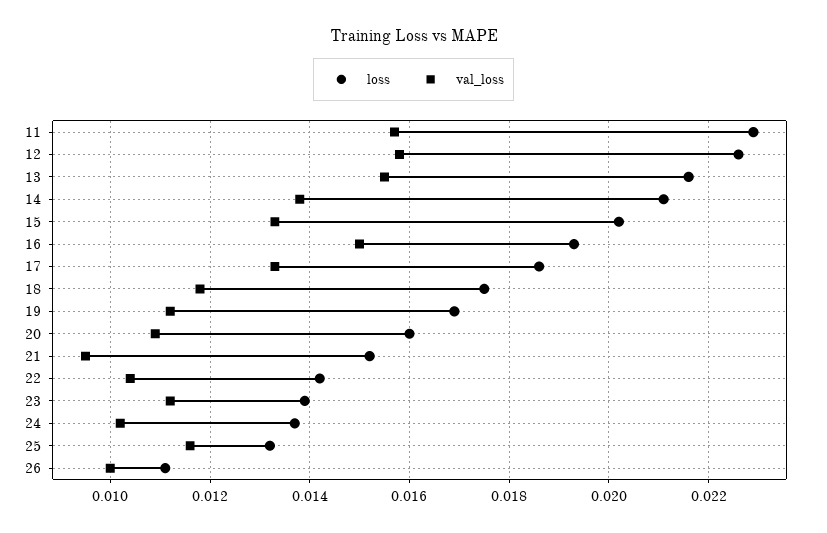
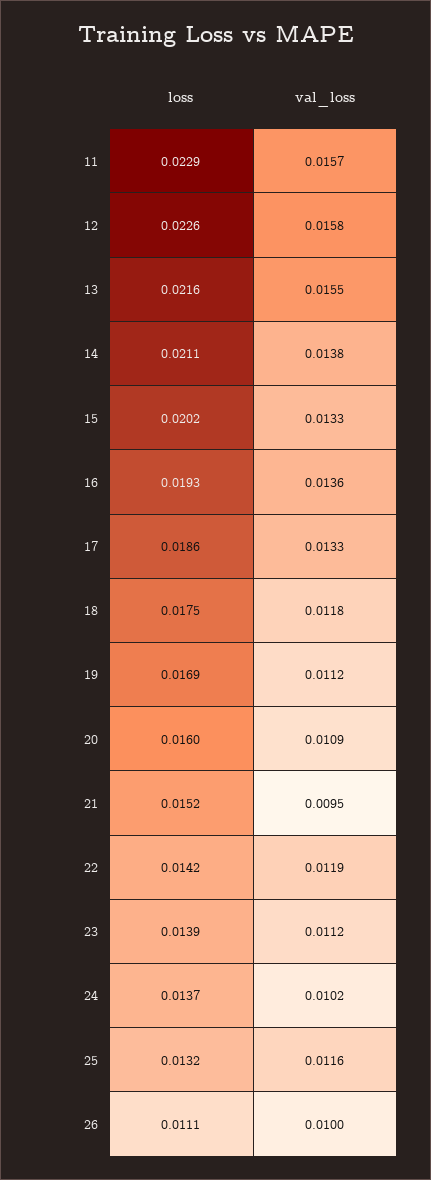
  {
    "loss": {
      "11": 0.0229,
      "12": 0.0226,
      "13": 0.0216,
      "14": 0.0211,
      "15": 0.0202,
      "16": 0.0193,
      "17": 0.0186,
      "18": 0.0175,
      "19": 0.0169,
      "20": 0.016,
      "21": 0.0152,
      "22": 0.0142,
      "23": 0.0139,
      "24": 0.0137,
      "25": 0.0132,
      "26": 0.0111
    },
    "val_loss": {
      "11": 0.0157,
      "12": 0.0158,
      "13": 0.0155,
      "14": 0.0138,
      "15": 0.0133,
-     "16": 0.015,
+     "16": 0.0136,
      "17": 0.0133,
      "18": 0.0118,
      "19": 0.0112,
      "20": 0.0109,
      "21": 0.0095,
-     "22": 0.0105,
+     "22": 0.0119,
      "23": 0.0112,
      "24": 0.0102,
      "25": 0.0116,
      "26": 0.01
    }
  }

